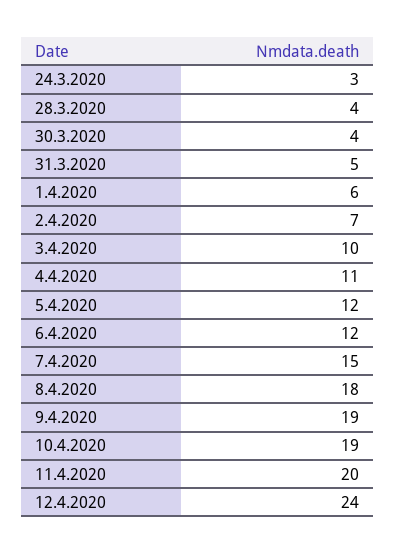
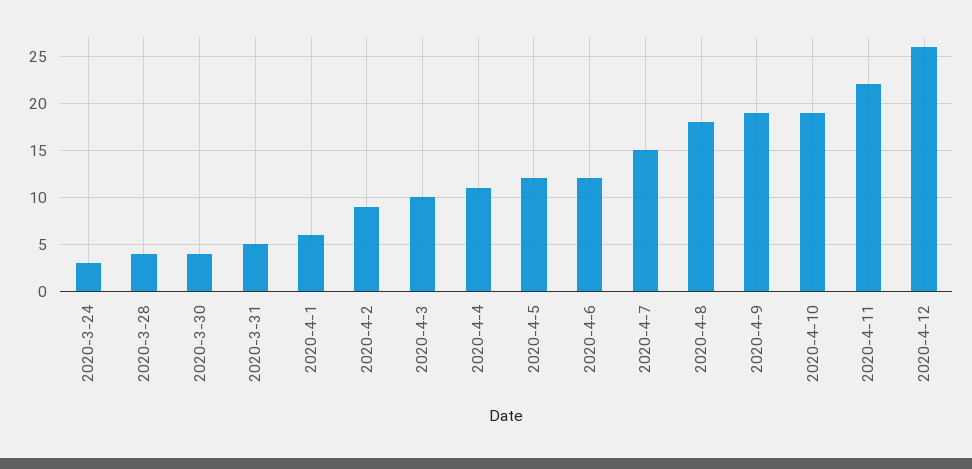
  {
    "24.3.2020": 3,
    "28.3.2020": 4,
    "30.3.2020": 4,
    "31.3.2020": 5,
    "1.4.2020": 6,
-   "2.4.2020": 7,
+   "2.4.2020": 9,
    "3.4.2020": 10,
    "4.4.2020": 11,
    "5.4.2020": 12,
    "6.4.2020": 12,
    "7.4.2020": 15,
    "8.4.2020": 18,
    "9.4.2020": 19,
    "10.4.2020": 19,
-   "11.4.2020": 20,
+   "11.4.2020": 22,
-   "12.4.2020": 24
+   "12.4.2020": 26
  }

